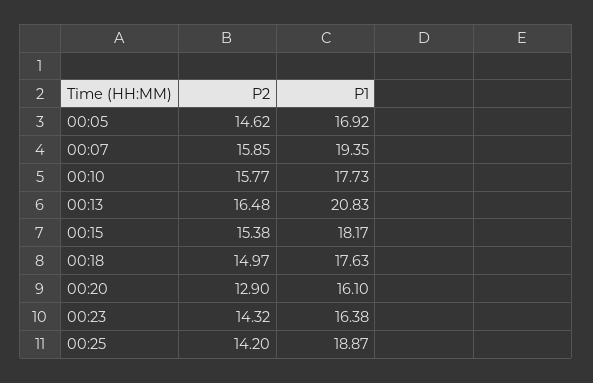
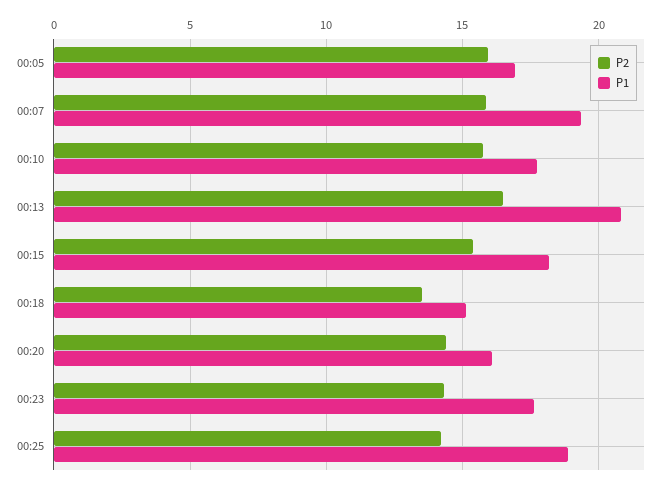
  {
    "P2": {
-     "00:05": 14.62,
+     "00:05": 16,
      "00:07": 15.85,
      "00:10": 15.77,
      "00:13": 16.48,
      "00:15": 15.38,
-     "00:18": 14.97,
+     "00:18": 13.5,
-     "00:20": 12.9,
+     "00:20": 14.5,
      "00:23": 14.32,
      "00:25": 14.2
    },
    "P1": {
      "00:05": 16.92,
      "00:07": 19.35,
      "00:10": 17.73,
      "00:13": 20.83,
      "00:15": 18.17,
-     "00:18": 17.63,
+     "00:18": 15,
      "00:20": 16.1,
-     "00:23": 16.38,
+     "00:23": 17.5,
      "00:25": 18.87
    }
  }

